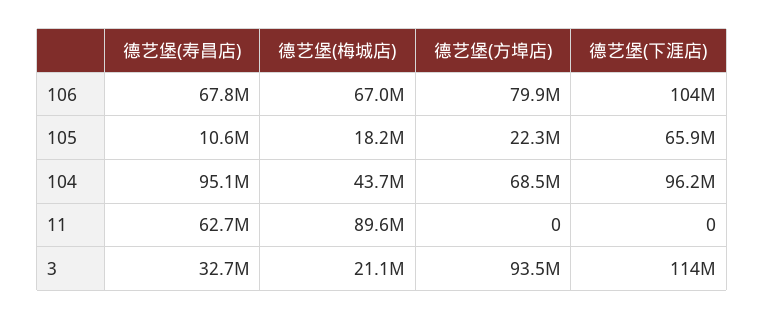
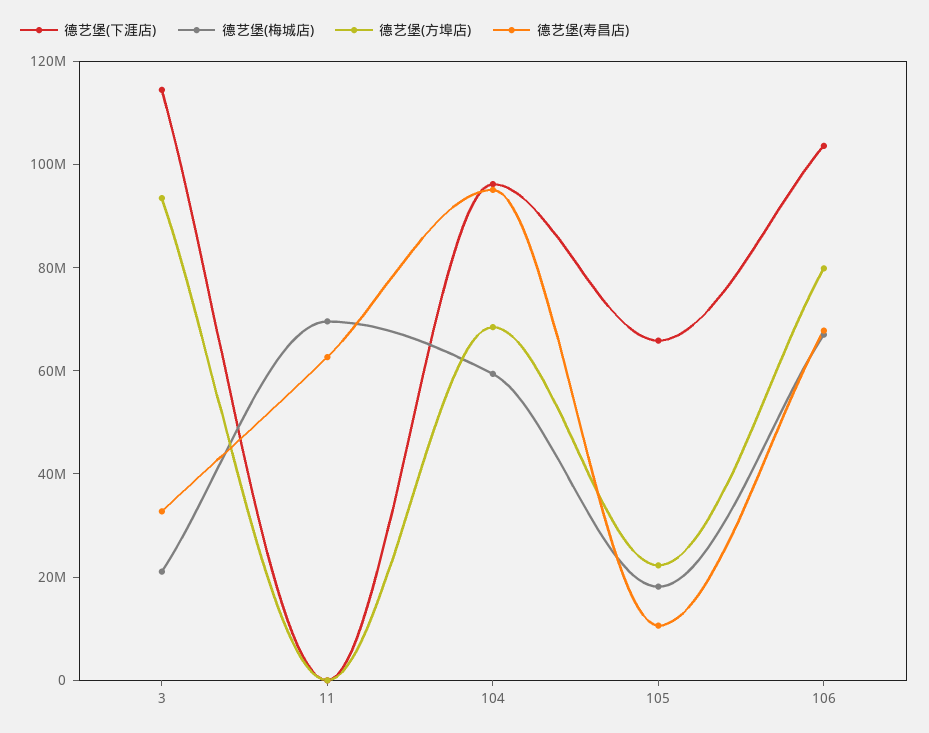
  {
    "德艺堡(寿昌店)": {
      "106": 67800000,
      "105": 10600000,
      "104": 95100000,
      "11": 62700000,
      "3": 32700000
    },
    "德艺堡(梅城店)": {
      "106": 67000000,
      "105": 18200000,
-     "104": 43700000,
+     "104": 60000000,
-     "11": 89600000,
+     "11": 70000000,
      "3": 21100000
    },
    "德艺堡(方埠店)": {
      "106": 79900000,
      "105": 22300000,
      "104": 68500000,
      "11": 0,
      "3": 93500000
    },
    "德艺堡(下涯店)": {
      "106": 104000000,
      "105": 65900000,
      "104": 96200000,
      "11": 0,
      "3": 114000000
    }
  }

